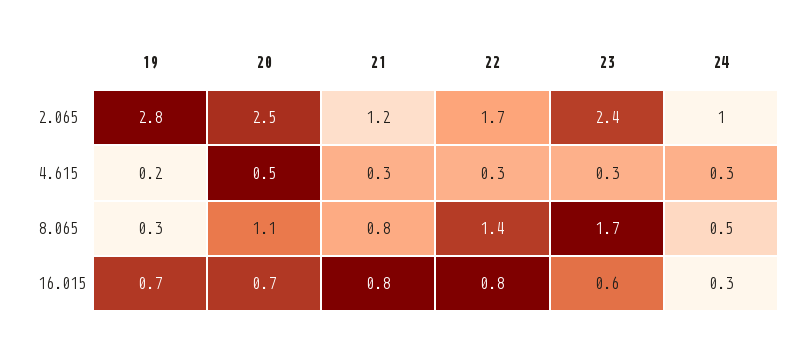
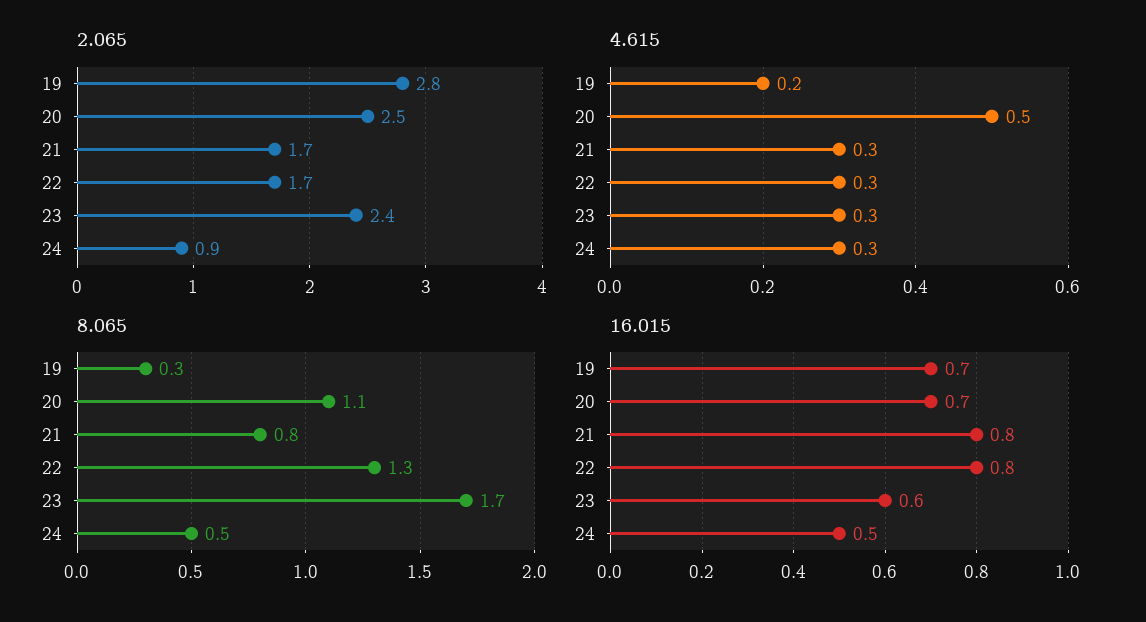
  {
    "2.065": {
      "19": 2.8,
      "20": 2.5,
-     "21": 1.2,
+     "21": 1.7,
      "22": 1.7,
      "23": 2.4,
-     "24": 1
+     "24": 0.9
    },
    "4.615": {
      "19": 0.2,
      "20": 0.5,
      "21": 0.3,
      "22": 0.3,
      "23": 0.3,
      "24": 0.3
    },
    "8.065": {
      "19": 0.3,
      "20": 1.1,
      "21": 0.8,
-     "22": 1.4,
+     "22": 1.3,
      "23": 1.7,
      "24": 0.5
    },
    "16.015": {
      "19": 0.7,
      "20": 0.7,
      "21": 0.8,
      "22": 0.8,
      "23": 0.6,
-     "24": 0.3
+     "24": 0.5
    }
  }

